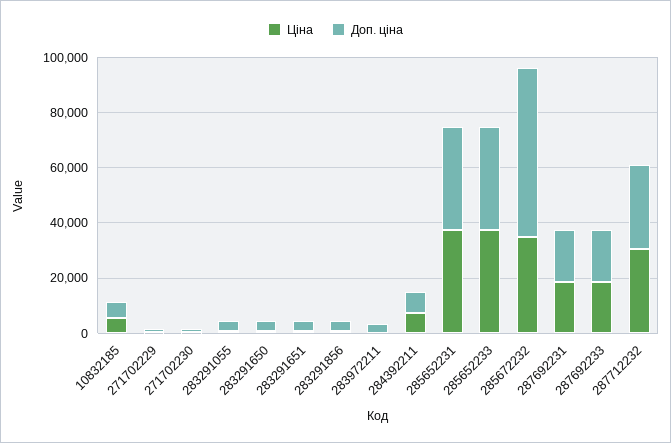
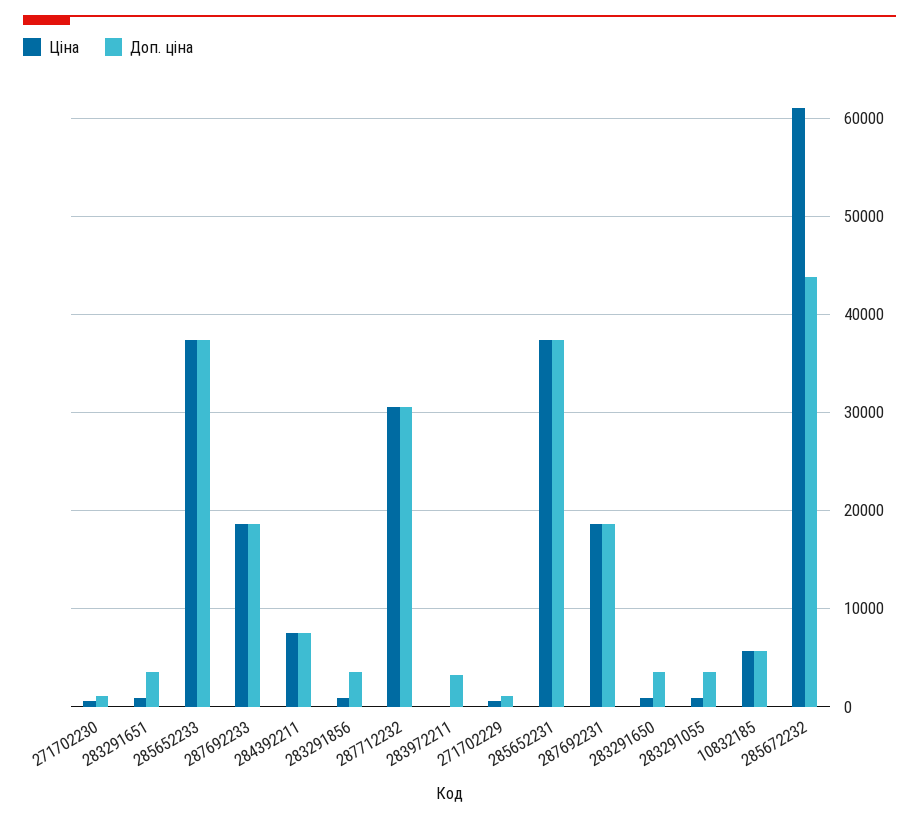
  {
    "Ціна": {
      "10832185": 6000,
      "271702229": 1000,
      "271702230": 1000,
      "283291055": 1000,
      "283291650": 1000,
      "283291651": 1000,
      "283291856": 1000,
      "283972211": 0,
      "284392211": 8000,
      "285652231": 37000,
      "285652233": 37000,
-     "285672232": 35000,
+     "285672232": 61000,
      "287692231": 19000,
      "287692233": 19000,
      "287712232": 31000
    },
    "Доп. ціна": {
      "10832185": 6000,
      "271702229": 1000,
      "271702230": 1000,
      "283291055": 4000,
      "283291650": 4000,
      "283291651": 4000,
      "283291856": 4000,
      "283972211": 3000,
      "284392211": 8000,
      "285652231": 37000,
      "285652233": 37000,
-     "285672232": 60000,
+     "285672232": 44000,
      "287692231": 19000,
      "287692233": 19000,
      "287712232": 31000
    }
  }

